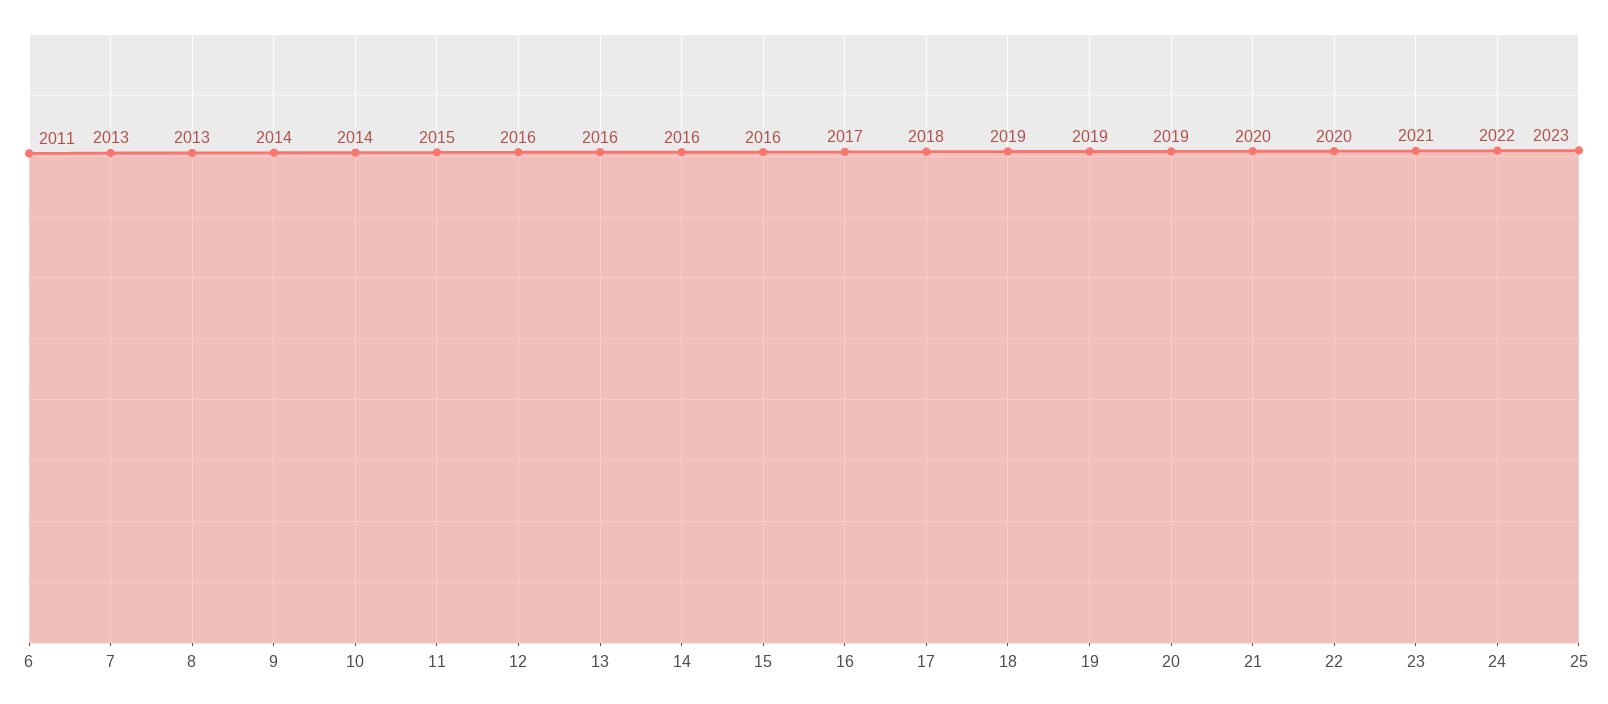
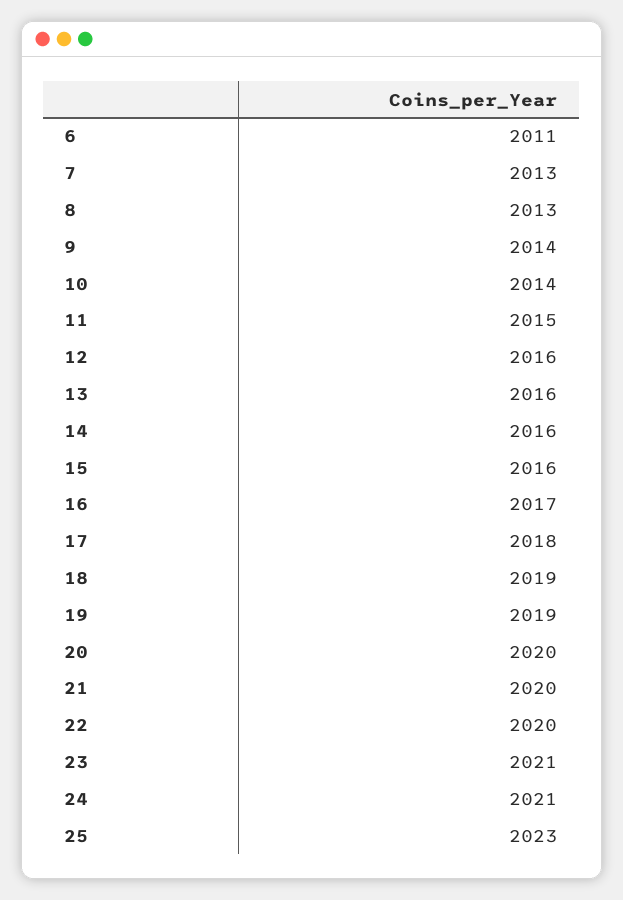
  {
    "6": 2011,
    "7": 2013,
    "8": 2013,
    "9": 2014,
    "10": 2014,
    "11": 2015,
    "12": 2016,
    "13": 2016,
    "14": 2016,
    "15": 2016,
    "16": 2017,
    "17": 2018,
    "18": 2019,
    "19": 2019,
-   "20": 2019,
+   "20": 2020,
    "21": 2020,
    "22": 2020,
    "23": 2021,
-   "24": 2022,
+   "24": 2021,
    "25": 2023
  }

